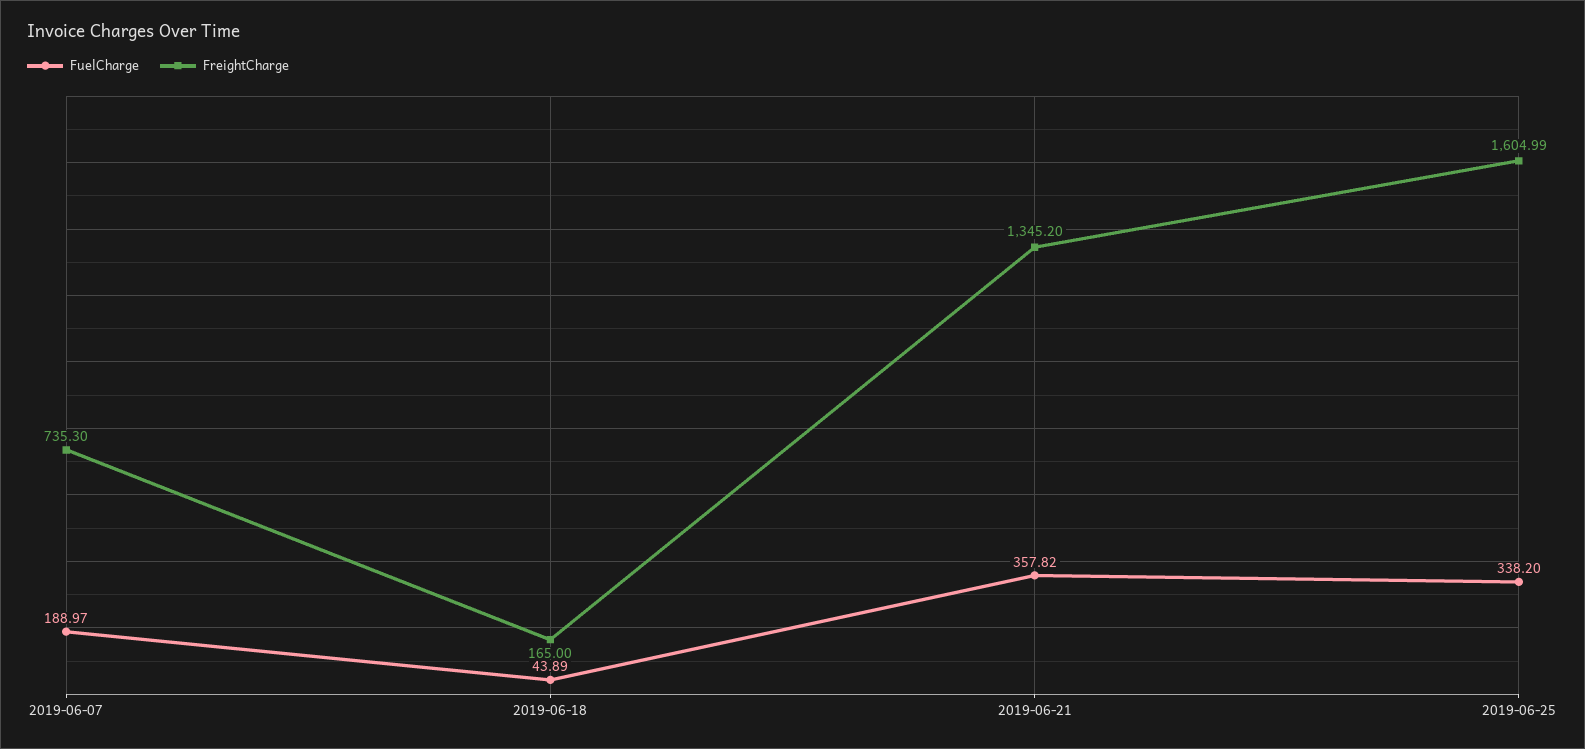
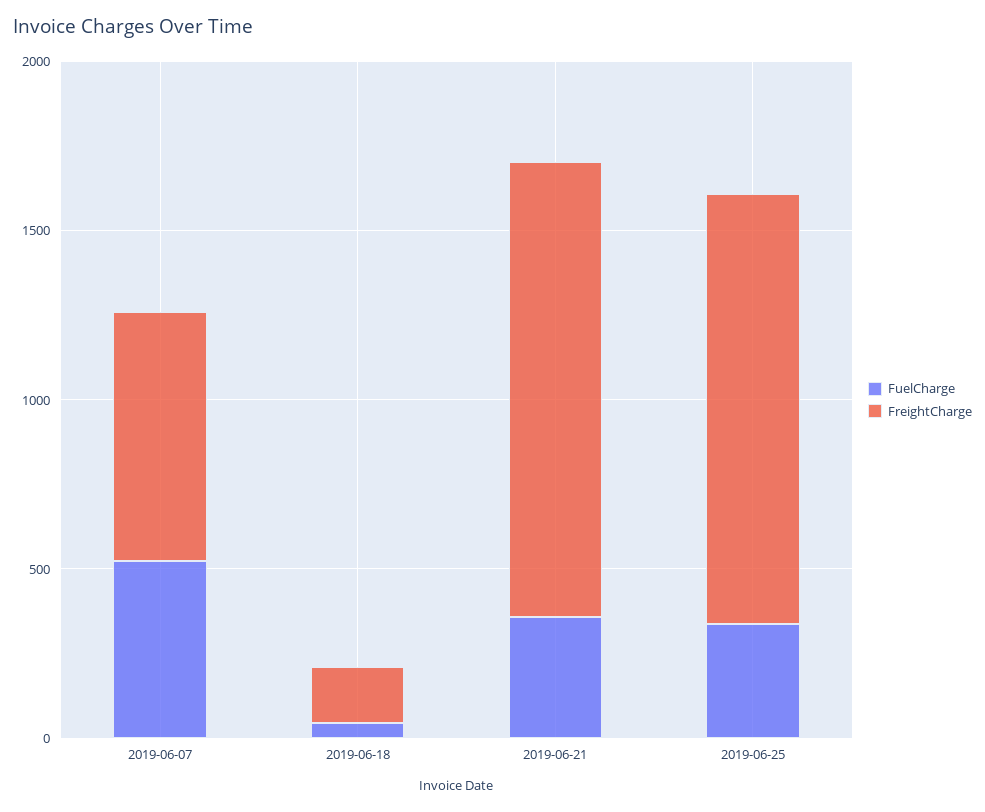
  {
    "FuelCharge": {
-     "2019-06-07": 188.97,
+     "2019-06-07": 500,
      "2019-06-18": 43.89,
      "2019-06-21": 357.82,
      "2019-06-25": 338.2
    },
    "FreightCharge": {
      "2019-06-07": 735.3,
      "2019-06-18": 165,
      "2019-06-21": 1345.2,
-     "2019-06-25": 1604.99
+     "2019-06-25": 1300
    }
  }

